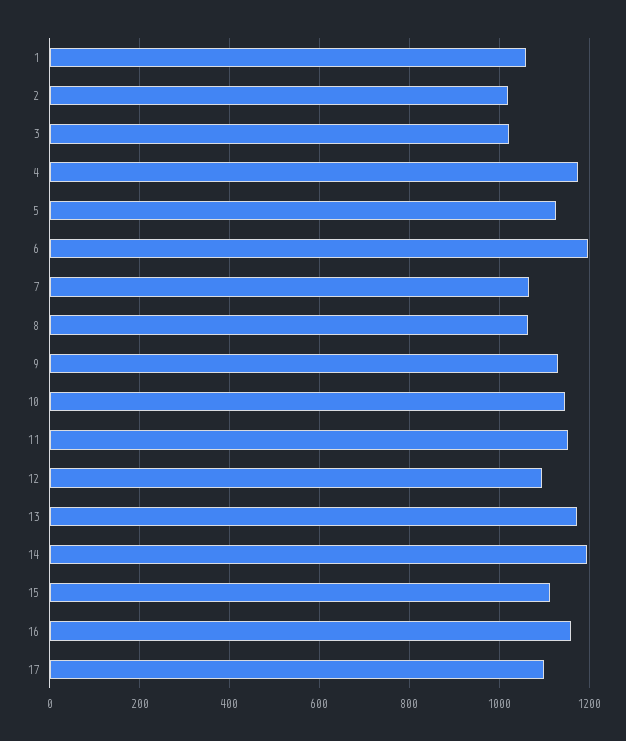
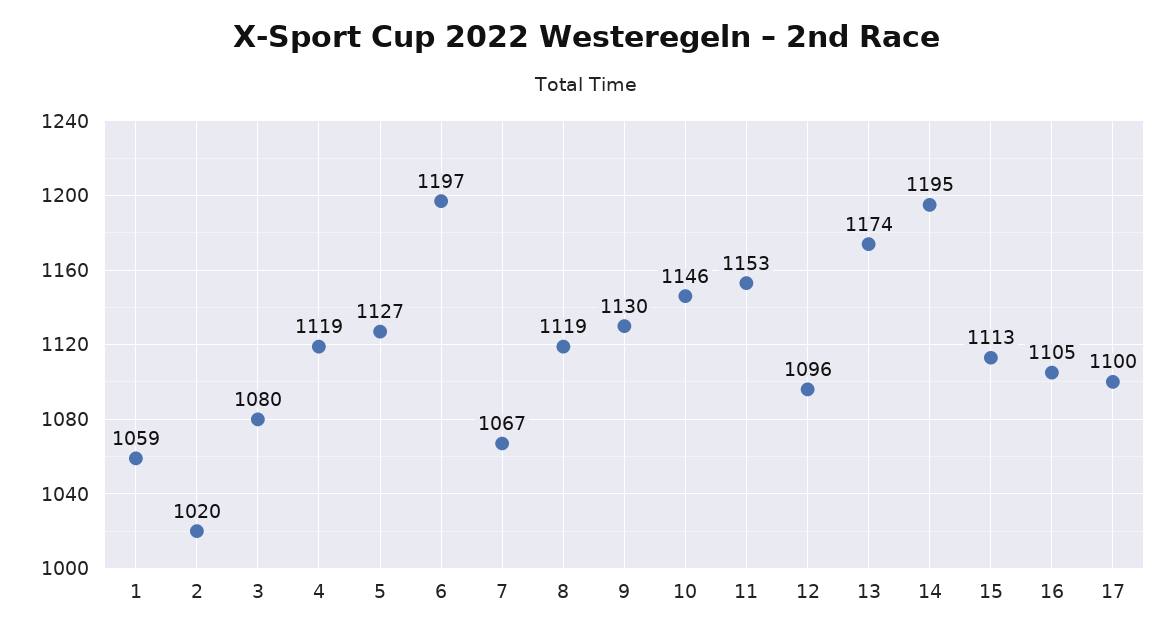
  {
    "1": 1059,
    "2": 1020,
-   "3": 1020,
+   "3": 1080,
-   "4": 1180,
+   "4": 1119,
    "5": 1127,
    "6": 1197,
    "7": 1067,
-   "8": 1060,
+   "8": 1119,
    "9": 1130,
    "10": 1146,
    "11": 1153,
    "12": 1096,
    "13": 1174,
    "14": 1195,
    "15": 1113,
-   "16": 1160,
+   "16": 1105,
    "17": 1100
  }

